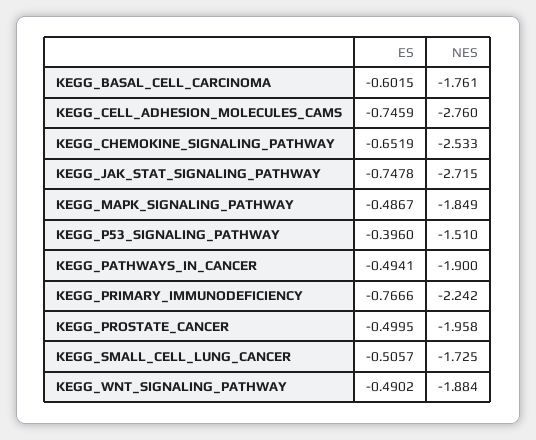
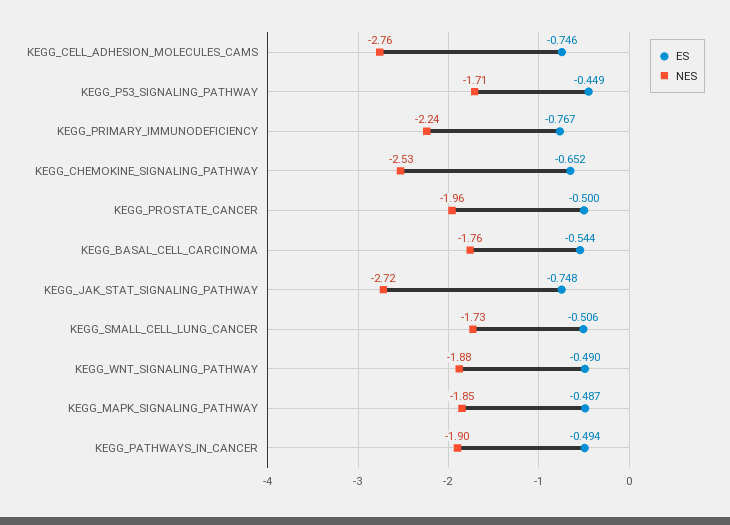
  {
    "ES": {
-     "KEGG_BASAL_CELL_CARCINOMA": -0.6015,
+     "KEGG_BASAL_CELL_CARCINOMA": -0.544,
      "KEGG_CELL_ADHESION_MOLECULES_CAMS": -0.7459,
      "KEGG_CHEMOKINE_SIGNALING_PATHWAY": -0.6519,
      "KEGG_JAK_STAT_SIGNALING_PATHWAY": -0.7478,
      "KEGG_MAPK_SIGNALING_PATHWAY": -0.4867,
-     "KEGG_P53_SIGNALING_PATHWAY": -0.396,
+     "KEGG_P53_SIGNALING_PATHWAY": -0.449,
      "KEGG_PATHWAYS_IN_CANCER": -0.4941,
      "KEGG_PRIMARY_IMMUNODEFICIENCY": -0.7666,
      "KEGG_PROSTATE_CANCER": -0.4995,
      "KEGG_SMALL_CELL_LUNG_CANCER": -0.5057,
      "KEGG_WNT_SIGNALING_PATHWAY": -0.4902
    },
    "NES": {
      "KEGG_BASAL_CELL_CARCINOMA": -1.761,
      "KEGG_CELL_ADHESION_MOLECULES_CAMS": -2.76,
      "KEGG_CHEMOKINE_SIGNALING_PATHWAY": -2.533,
      "KEGG_JAK_STAT_SIGNALING_PATHWAY": -2.715,
      "KEGG_MAPK_SIGNALING_PATHWAY": -1.849,
-     "KEGG_P53_SIGNALING_PATHWAY": -1.51,
+     "KEGG_P53_SIGNALING_PATHWAY": -1.71,
      "KEGG_PATHWAYS_IN_CANCER": -1.9,
      "KEGG_PRIMARY_IMMUNODEFICIENCY": -2.242,
      "KEGG_PROSTATE_CANCER": -1.958,
      "KEGG_SMALL_CELL_LUNG_CANCER": -1.725,
      "KEGG_WNT_SIGNALING_PATHWAY": -1.884
    }
  }

